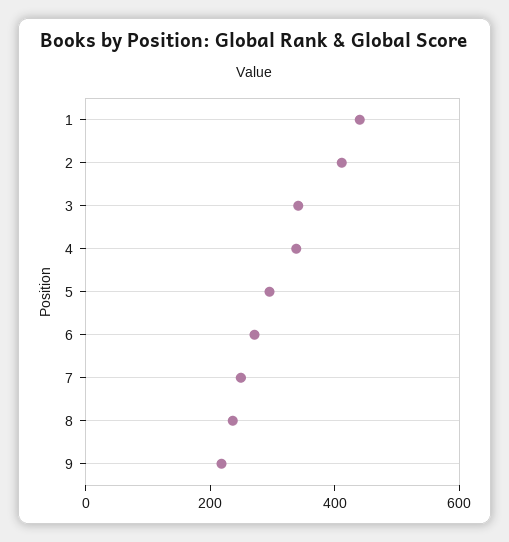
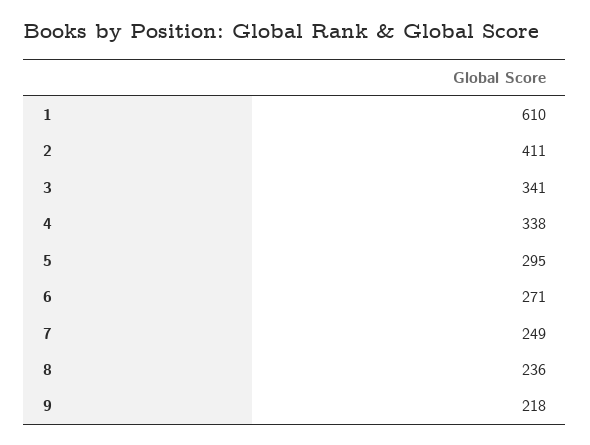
  {
-   "1": 450,
+   "1": 610,
    "2": 411,
    "3": 341,
    "4": 338,
    "5": 295,
    "6": 271,
    "7": 249,
    "8": 236,
    "9": 218
  }

